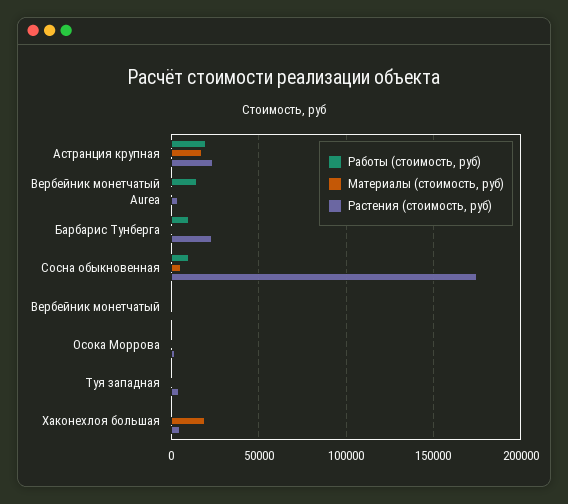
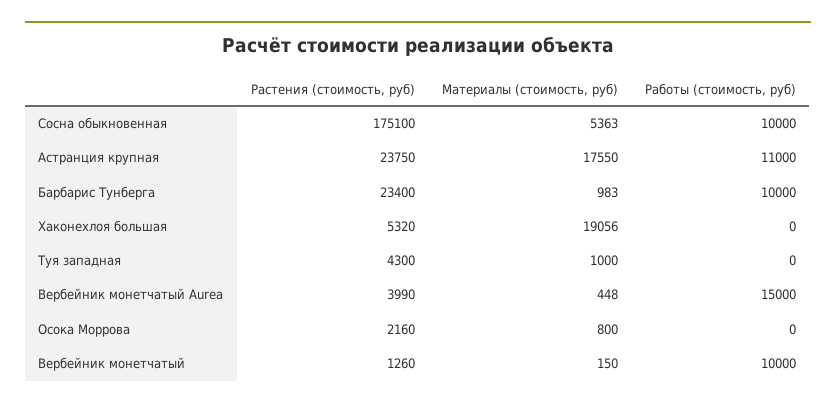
  {
    "Работы (стоимость, руб)": {
-     "Астранция крупная": 20000,
+     "Астранция крупная": 11000,
      "Вербейник монетчатый Aurea": 15000,
      "Барбарис Тунберга": 10000,
      "Сосна обыкновенная": 10000,
-     "Вербейник монетчатый": 0,
+     "Вербейник монетчатый": 10000,
      "Осока Моррова": 0,
      "Туя западная": 0,
      "Хаконехлоя большая": 0
    },
    "Материалы (стоимость, руб)": {
      "Астранция крупная": 17550,
      "Вербейник монетчатый Aurea": 448,
      "Барбарис Тунберга": 983,
      "Сосна обыкновенная": 5363,
      "Вербейник монетчатый": 150,
      "Осока Моррова": 800,
      "Туя западная": 1000,
      "Хаконехлоя большая": 19056
    },
    "Растения (стоимость, руб)": {
      "Астранция крупная": 23750,
      "Вербейник монетчатый Aurea": 3990,
      "Барбарис Тунберга": 23400,
      "Сосна обыкновенная": 175100,
      "Вербейник монетчатый": 1260,
      "Осока Моррова": 2160,
      "Туя западная": 4300,
      "Хаконехлоя большая": 5320
    }
  }

